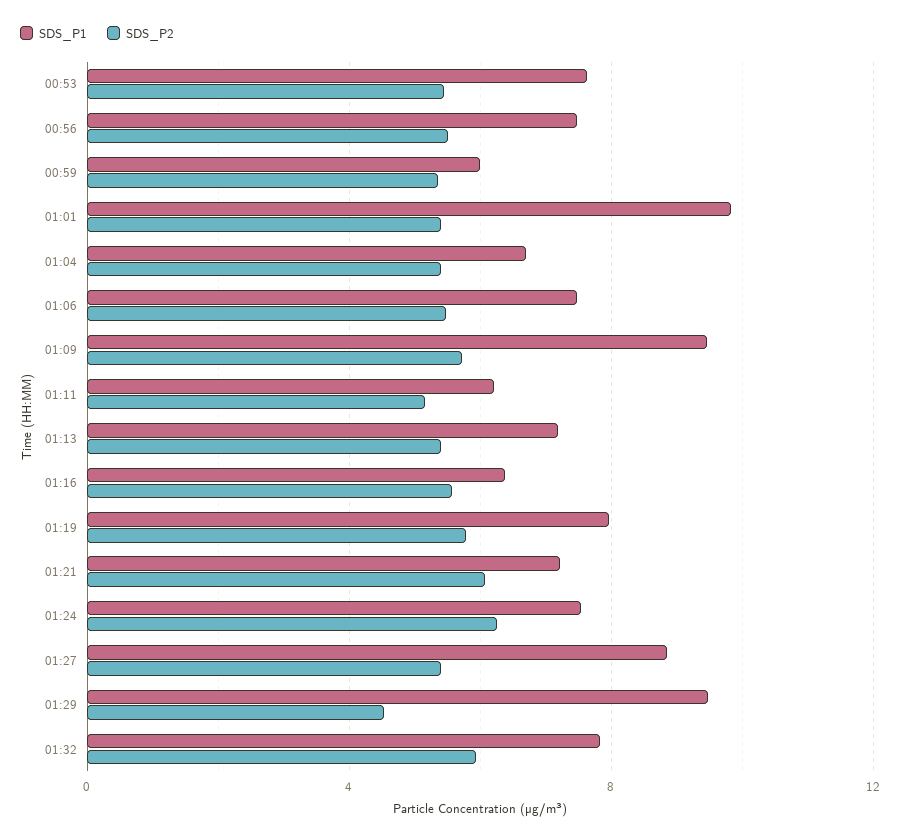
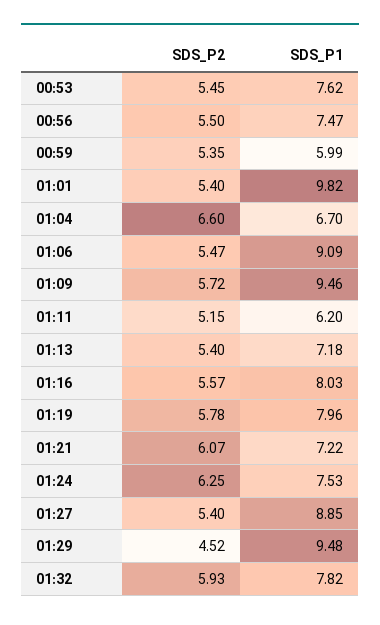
  {
    "SDS_P1": {
      "00:53": 7.62,
      "00:56": 7.47,
      "00:59": 5.99,
      "01:01": 9.82,
      "01:04": 6.7,
-     "01:06": 7.5,
+     "01:06": 9.09,
      "01:09": 9.46,
      "01:11": 6.2,
      "01:13": 7.18,
-     "01:16": 6.5,
+     "01:16": 8.03,
      "01:19": 7.96,
      "01:21": 7.22,
      "01:24": 7.53,
      "01:27": 8.85,
      "01:29": 9.48,
      "01:32": 7.82
    },
    "SDS_P2": {
      "00:53": 5.45,
      "00:56": 5.5,
      "00:59": 5.35,
      "01:01": 5.4,
-     "01:04": 5.5,
+     "01:04": 6.6,
      "01:06": 5.47,
      "01:09": 5.72,
      "01:11": 5.15,
      "01:13": 5.4,
      "01:16": 5.57,
      "01:19": 5.78,
      "01:21": 6.07,
      "01:24": 6.25,
      "01:27": 5.4,
      "01:29": 4.52,
      "01:32": 5.93
    }
  }

